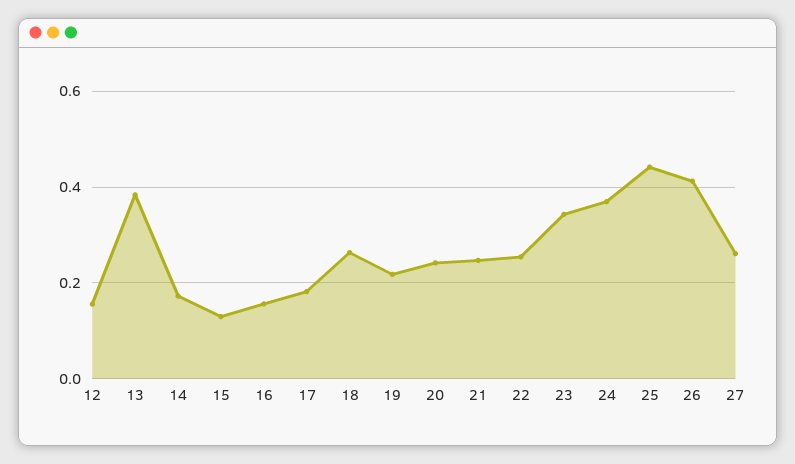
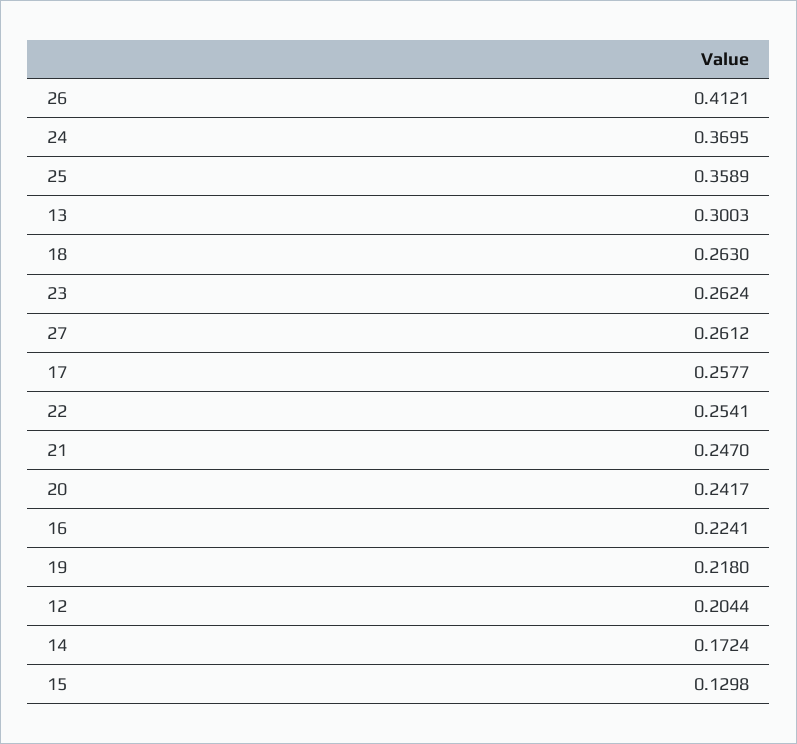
  {
-   "12": 0.16,
+   "12": 0.2044,
-   "13": 0.38,
+   "13": 0.3003,
    "14": 0.1724,
    "15": 0.1298,
-   "16": 0.16,
+   "16": 0.2241,
-   "17": 0.18,
+   "17": 0.2577,
    "18": 0.263,
    "19": 0.218,
    "20": 0.2417,
    "21": 0.247,
    "22": 0.2541,
-   "23": 0.34,
+   "23": 0.2624,
    "24": 0.3695,
-   "25": 0.44,
+   "25": 0.3589,
    "26": 0.4121,
    "27": 0.2612
  }

